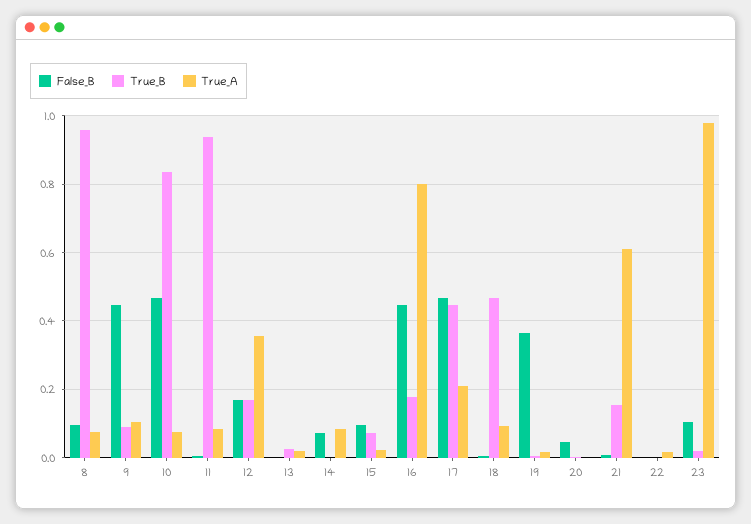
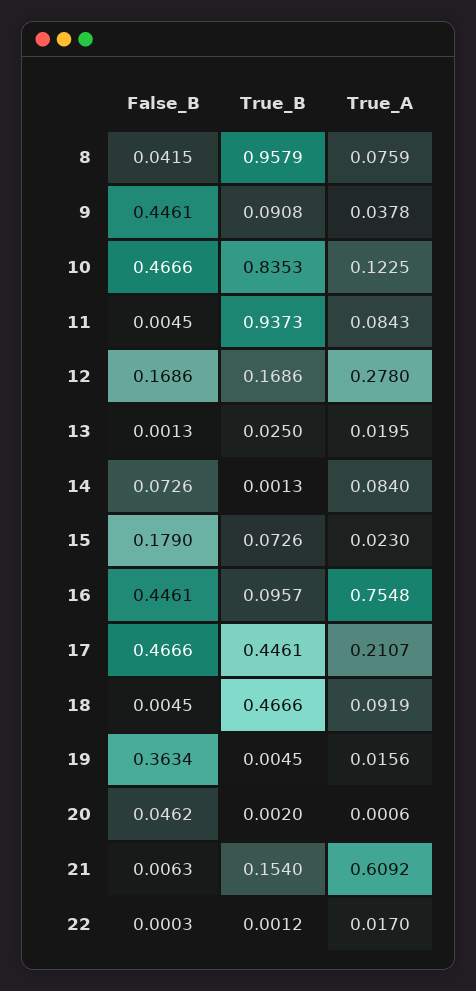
  {
    "False_B": {
-     "8": 0.1,
+     "8": 0.0415,
      "9": 0.4461,
      "10": 0.4666,
      "11": 0.0045,
      "12": 0.1686,
      "13": 0.0013,
      "14": 0.0726,
-     "15": 0.1,
+     "15": 0.179,
      "16": 0.4461,
      "17": 0.4666,
      "18": 0.0045,
      "19": 0.3634,
      "20": 0.0462,
      "21": 0.0063,
-     "22": 0.0003,
+     "22": 0.0003
-     "23": 0.1
    },
    "True_B": {
      "8": 0.9579,
      "9": 0.0908,
      "10": 0.8353,
      "11": 0.9373,
      "12": 0.1686,
      "13": 0.025,
      "14": 0.0013,
      "15": 0.0726,
-     "16": 0.18,
+     "16": 0.0957,
      "17": 0.4461,
      "18": 0.4666,
      "19": 0.0045,
      "20": 0.002,
      "21": 0.154,
-     "22": 0.0012,
+     "22": 0.0012
-     "23": 0.02
    },
    "True_A": {
      "8": 0.0759,
-     "9": 0.1,
+     "9": 0.0378,
-     "10": 0.08,
+     "10": 0.1225,
      "11": 0.0843,
-     "12": 0.36,
+     "12": 0.278,
      "13": 0.0195,
      "14": 0.084,
      "15": 0.023,
-     "16": 0.8,
+     "16": 0.7548,
      "17": 0.2107,
      "18": 0.0919,
      "19": 0.0156,
      "20": 0.0006,
      "21": 0.6092,
-     "22": 0.017,
+     "22": 0.017
-     "23": 0.98
    }
  }

